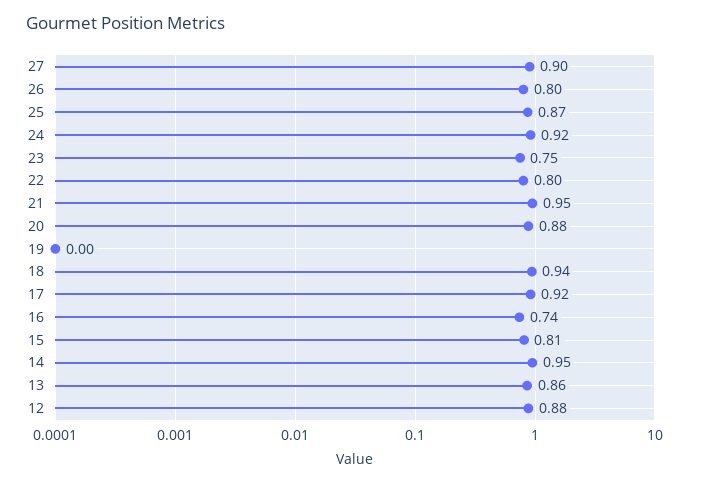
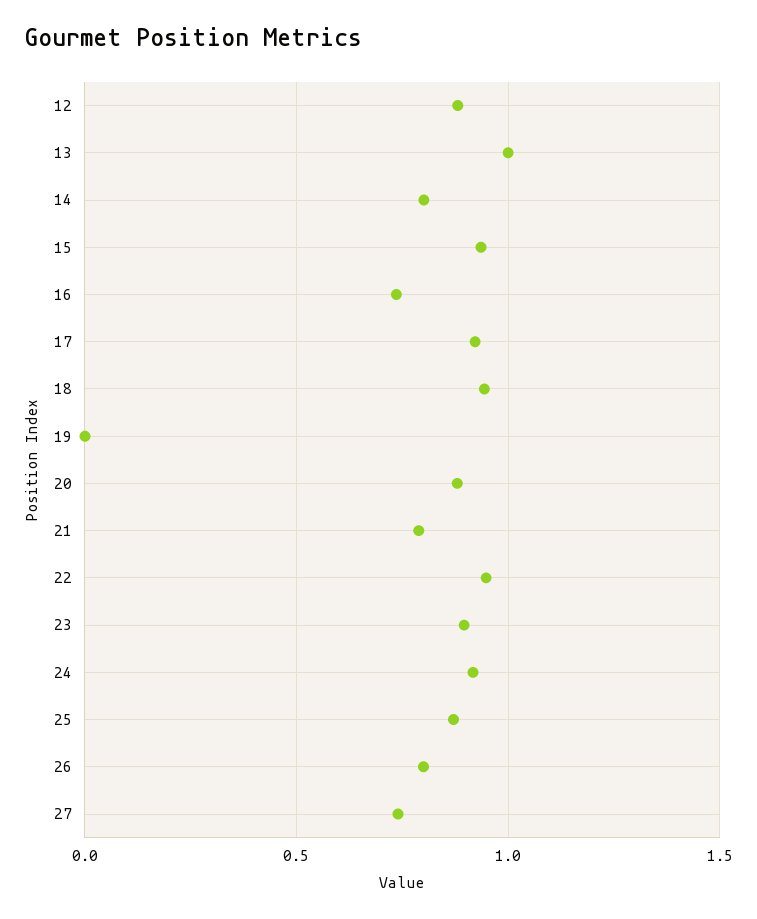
  {
-   "27": 0.9,
+   "27": 0.75,
    "26": 0.8,
    "25": 0.87,
    "24": 0.92,
-   "23": 0.75,
+   "23": 0.9,
-   "22": 0.8,
+   "22": 0.95,
-   "21": 0.95,
+   "21": 0.8,
    "20": 0.88,
    "19": 0,
    "18": 0.94,
    "17": 0.92,
    "16": 0.74,
-   "15": 0.81,
+   "15": 0.95,
-   "14": 0.95,
+   "14": 0.8,
-   "13": 0.86,
+   "13": 1,
    "12": 0.88
  }

